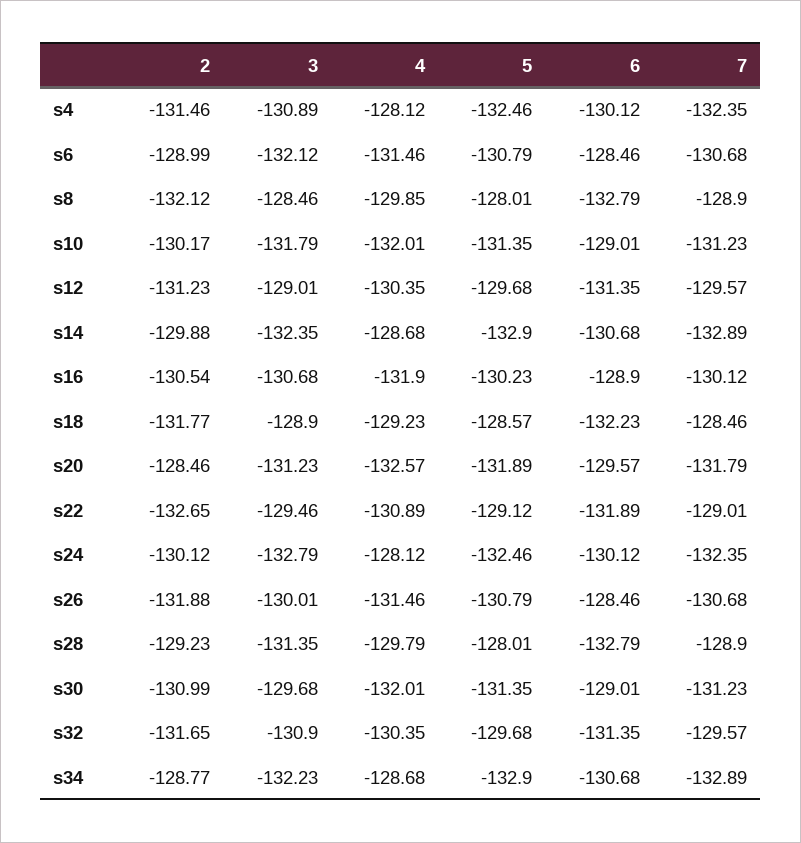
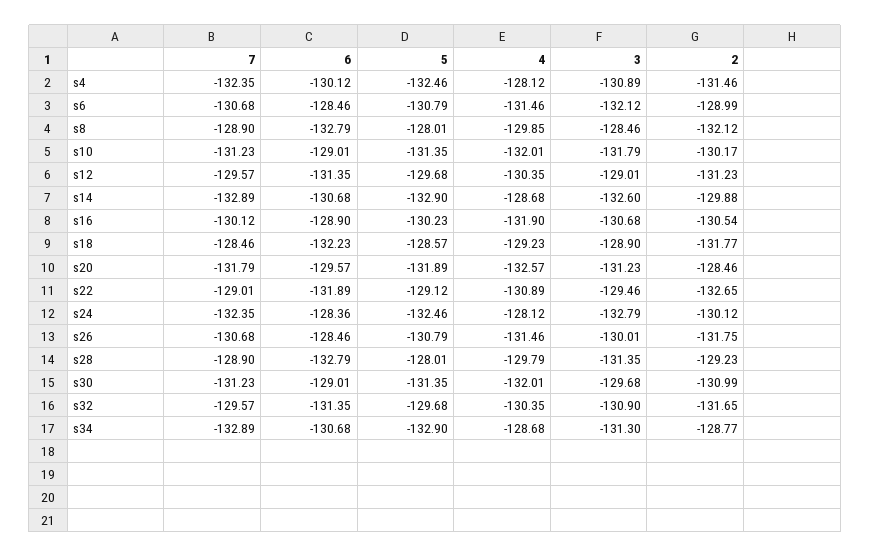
  {
    "2": {
      "s4": -131.46,
      "s6": -128.99,
      "s8": -132.12,
      "s10": -130.17,
      "s12": -131.23,
      "s14": -129.88,
      "s16": -130.54,
      "s18": -131.77,
      "s20": -128.46,
      "s22": -132.65,
      "s24": -130.12,
-     "s26": -131.88,
+     "s26": -131.75,
      "s28": -129.23,
      "s30": -130.99,
      "s32": -131.65,
      "s34": -128.77
    },
    "3": {
      "s4": -130.89,
      "s6": -132.12,
      "s8": -128.46,
      "s10": -131.79,
      "s12": -129.01,
-     "s14": -132.35,
+     "s14": -132.6,
      "s16": -130.68,
      "s18": -128.9,
      "s20": -131.23,
      "s22": -129.46,
      "s24": -132.79,
      "s26": -130.01,
      "s28": -131.35,
      "s30": -129.68,
      "s32": -130.9,
-     "s34": -132.23
+     "s34": -131.3
    },
    "4": {
      "s4": -128.12,
      "s6": -131.46,
      "s8": -129.85,
      "s10": -132.01,
      "s12": -130.35,
      "s14": -128.68,
      "s16": -131.9,
      "s18": -129.23,
      "s20": -132.57,
      "s22": -130.89,
      "s24": -128.12,
      "s26": -131.46,
      "s28": -129.79,
      "s30": -132.01,
      "s32": -130.35,
      "s34": -128.68
    },
    "5": {
      "s4": -132.46,
      "s6": -130.79,
      "s8": -128.01,
      "s10": -131.35,
      "s12": -129.68,
      "s14": -132.9,
      "s16": -130.23,
      "s18": -128.57,
      "s20": -131.89,
      "s22": -129.12,
      "s24": -132.46,
      "s26": -130.79,
      "s28": -128.01,
      "s30": -131.35,
      "s32": -129.68,
      "s34": -132.9
    },
    "6": {
      "s4": -130.12,
      "s6": -128.46,
      "s8": -132.79,
      "s10": -129.01,
      "s12": -131.35,
      "s14": -130.68,
      "s16": -128.9,
      "s18": -132.23,
      "s20": -129.57,
      "s22": -131.89,
-     "s24": -130.12,
+     "s24": -128.36,
      "s26": -128.46,
      "s28": -132.79,
      "s30": -129.01,
      "s32": -131.35,
      "s34": -130.68
    },
    "7": {
      "s4": -132.35,
      "s6": -130.68,
      "s8": -128.9,
      "s10": -131.23,
      "s12": -129.57,
      "s14": -132.89,
      "s16": -130.12,
      "s18": -128.46,
      "s20": -131.79,
      "s22": -129.01,
      "s24": -132.35,
      "s26": -130.68,
      "s28": -128.9,
      "s30": -131.23,
      "s32": -129.57,
      "s34": -132.89
    }
  }

